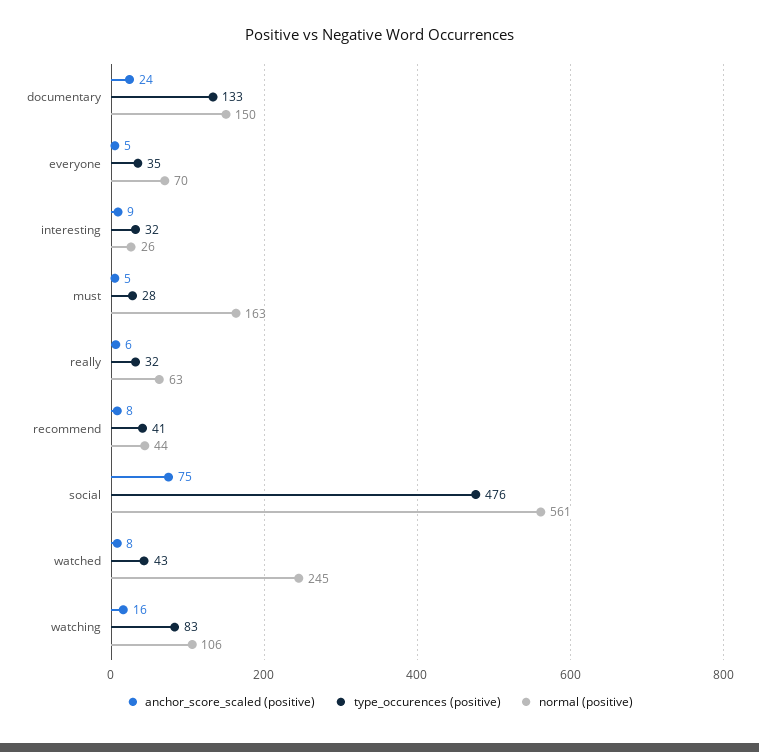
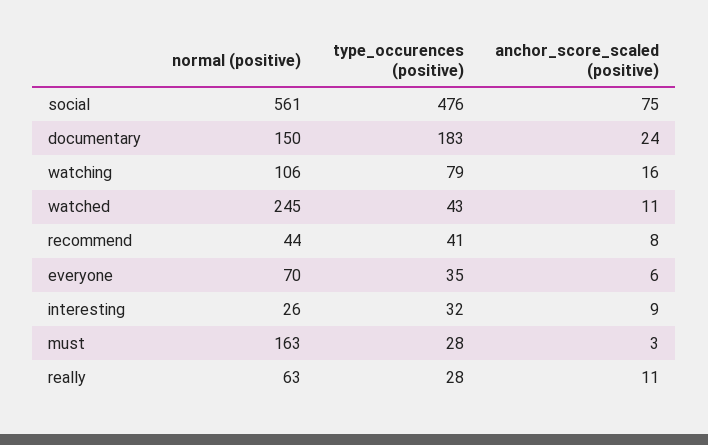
  {
    "anchor_score_scaled (positive)": {
      "documentary": 24,
-     "everyone": 5,
+     "everyone": 6,
      "interesting": 9,
-     "must": 5,
+     "must": 3,
-     "really": 6,
+     "really": 11,
      "recommend": 8,
      "social": 75,
-     "watched": 8,
+     "watched": 11,
      "watching": 16
    },
    "type_occurences (positive)": {
-     "documentary": 133,
+     "documentary": 183,
      "everyone": 35,
      "interesting": 32,
      "must": 28,
-     "really": 32,
+     "really": 28,
      "recommend": 41,
      "social": 476,
      "watched": 43,
-     "watching": 83
+     "watching": 79
    },
    "normal (positive)": {
      "documentary": 150,
      "everyone": 70,
      "interesting": 26,
      "must": 163,
      "really": 63,
      "recommend": 44,
      "social": 561,
      "watched": 245,
      "watching": 106
    }
  }

